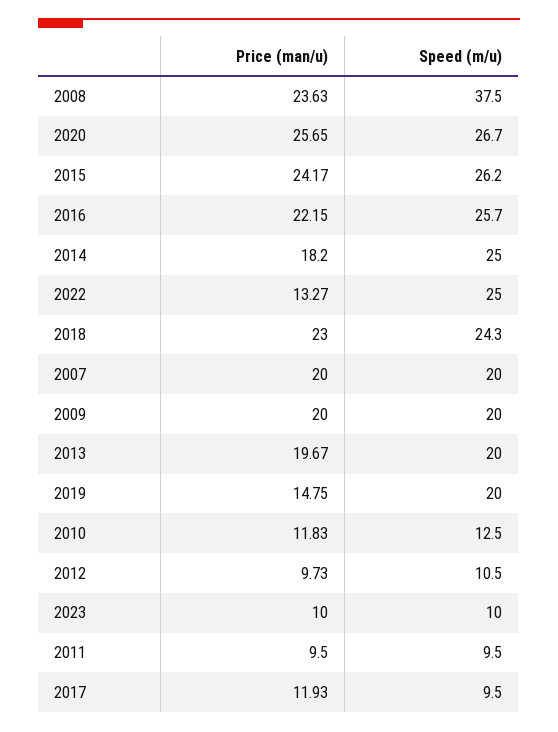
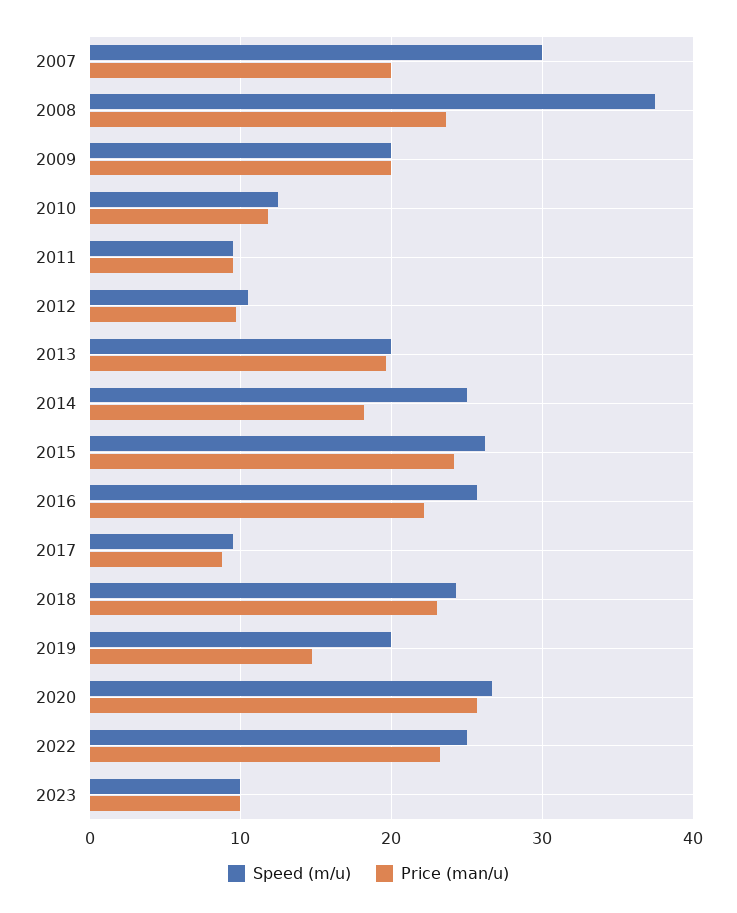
  {
    "Price (man/u)": {
      "2008": 23.63,
      "2020": 25.65,
      "2015": 24.17,
      "2016": 22.15,
      "2014": 18.2,
-     "2022": 13.27,
+     "2022": 23,
      "2018": 23,
      "2007": 20,
      "2009": 20,
      "2013": 19.67,
      "2019": 14.75,
      "2010": 11.83,
      "2012": 9.73,
      "2023": 10,
      "2011": 9.5,
-     "2017": 11.93
+     "2017": 9
    },
    "Speed (m/u)": {
      "2008": 37.5,
      "2020": 26.7,
      "2015": 26.2,
      "2016": 25.7,
      "2014": 25,
      "2022": 25,
      "2018": 24.3,
-     "2007": 20,
+     "2007": 30,
      "2009": 20,
      "2013": 20,
      "2019": 20,
      "2010": 12.5,
      "2012": 10.5,
      "2023": 10,
      "2011": 9.5,
      "2017": 9.5
    }
  }

